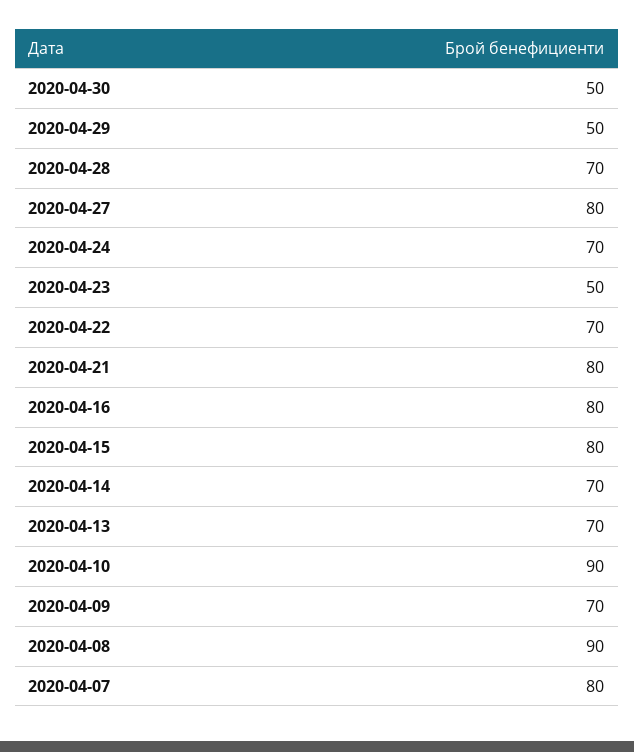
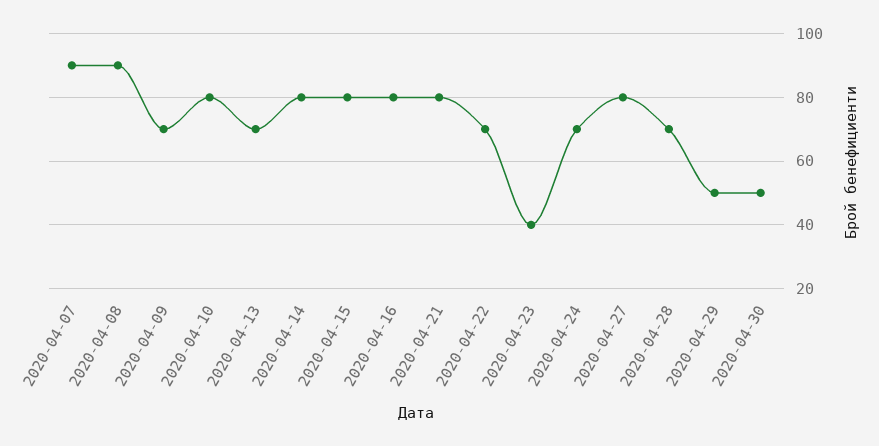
  {
    "2020-04-30": 50,
    "2020-04-29": 50,
    "2020-04-28": 70,
    "2020-04-27": 80,
    "2020-04-24": 70,
-   "2020-04-23": 50,
+   "2020-04-23": 40,
    "2020-04-22": 70,
    "2020-04-21": 80,
    "2020-04-16": 80,
    "2020-04-15": 80,
-   "2020-04-14": 70,
+   "2020-04-14": 80,
    "2020-04-13": 70,
-   "2020-04-10": 90,
+   "2020-04-10": 80,
    "2020-04-09": 70,
    "2020-04-08": 90,
-   "2020-04-07": 80
+   "2020-04-07": 90
  }

